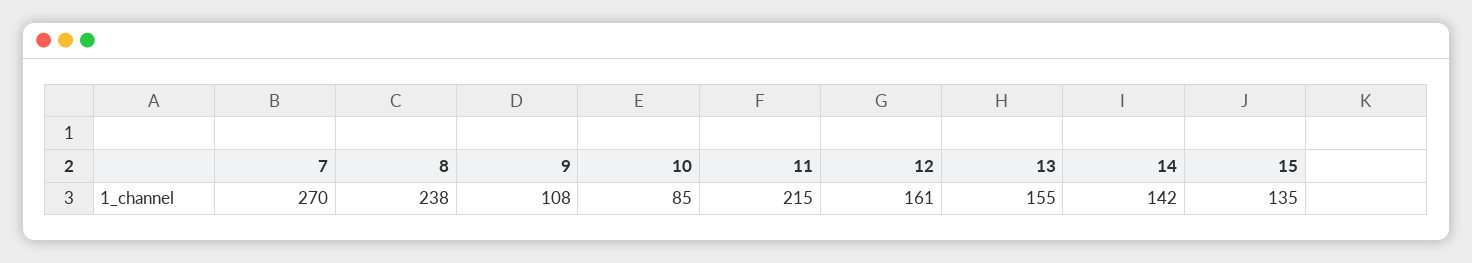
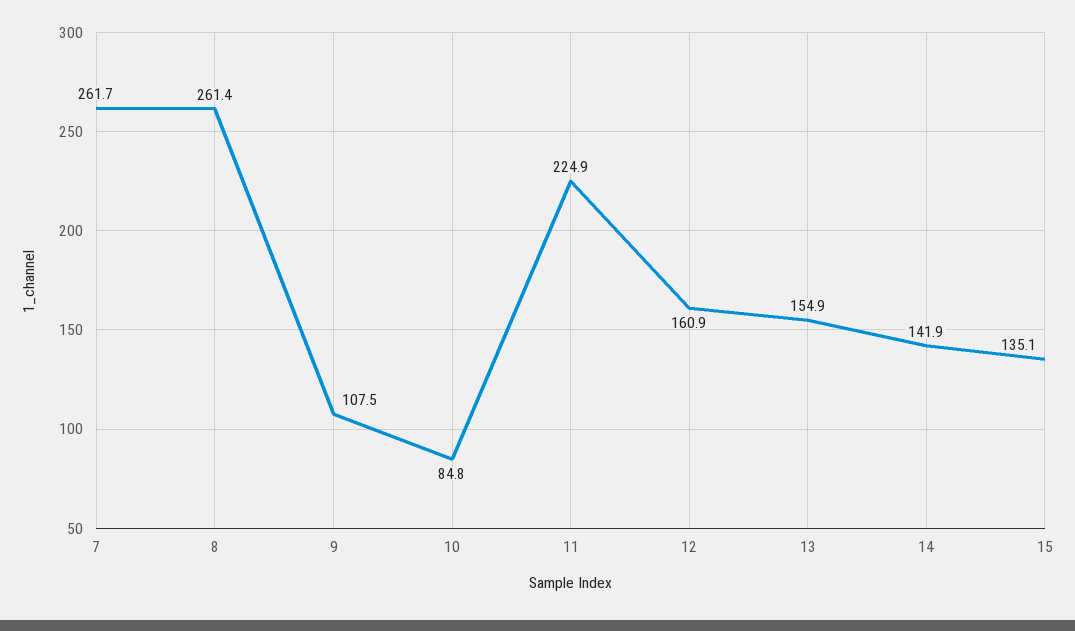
  {
-   "7": 270,
+   "7": 261.7,
-   "8": 238,
+   "8": 261.4,
    "9": 107.5,
    "10": 84.8,
-   "11": 215,
+   "11": 224.9,
    "12": 160.9,
    "13": 154.9,
    "14": 141.9,
    "15": 135.1
  }

